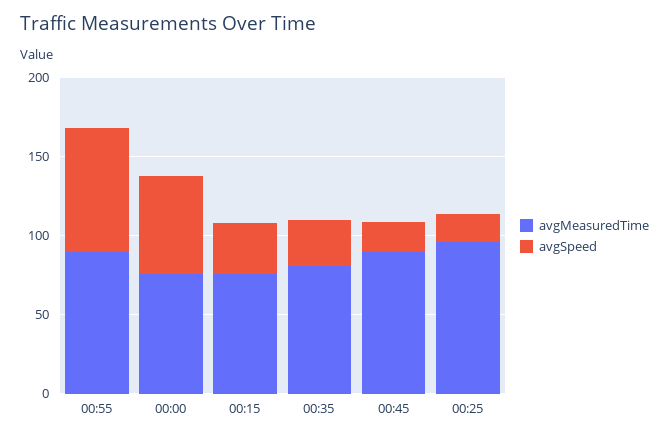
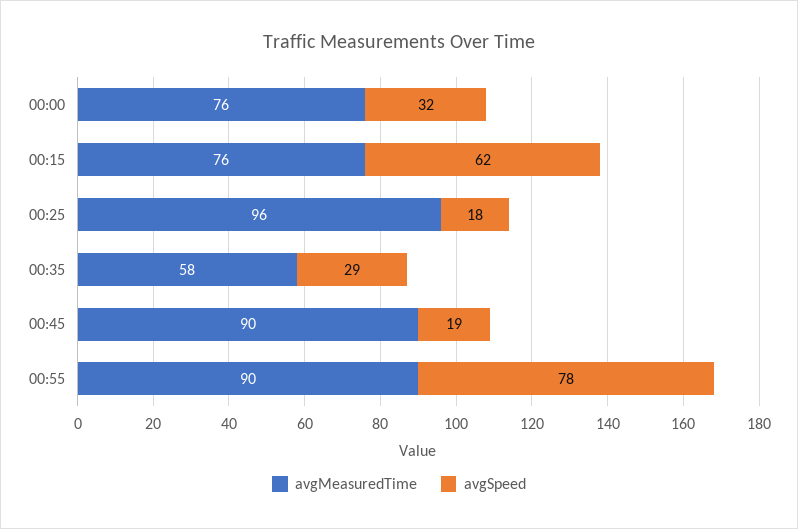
  {
    "avgMeasuredTime": {
      "00:55": 90,
      "00:00": 76,
      "00:15": 76,
-     "00:35": 80,
+     "00:35": 58,
      "00:45": 90,
      "00:25": 96
    },
    "avgSpeed": {
      "00:55": 78,
-     "00:00": 60,
+     "00:00": 32,
-     "00:15": 30,
+     "00:15": 62,
      "00:35": 29,
      "00:45": 19,
      "00:25": 18
    }
  }

